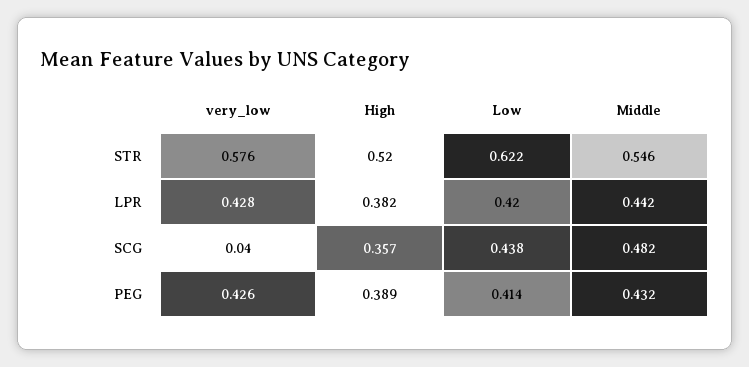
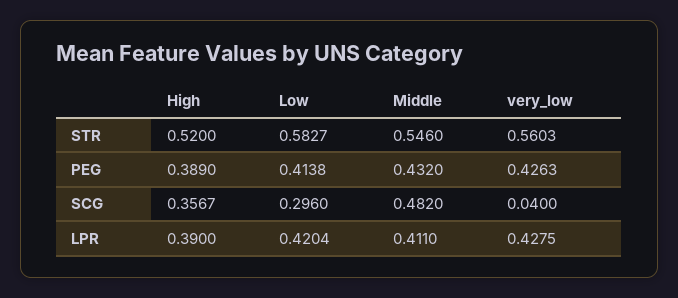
  {
    "very_low": {
-     "STR": 0.576,
+     "STR": 0.5603,
      "LPR": 0.4275,
      "SCG": 0.04,
      "PEG": 0.4263
    },
    "High": {
      "STR": 0.52,
-     "LPR": 0.382,
+     "LPR": 0.39,
      "SCG": 0.3567,
      "PEG": 0.389
    },
    "Low": {
-     "STR": 0.622,
+     "STR": 0.5827,
      "LPR": 0.4204,
-     "SCG": 0.438,
+     "SCG": 0.296,
      "PEG": 0.4138
    },
    "Middle": {
      "STR": 0.546,
-     "LPR": 0.442,
+     "LPR": 0.411,
      "SCG": 0.482,
      "PEG": 0.432
    }
  }

